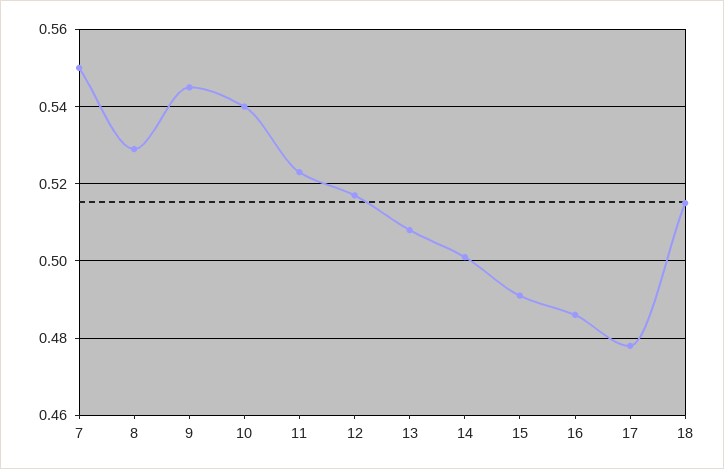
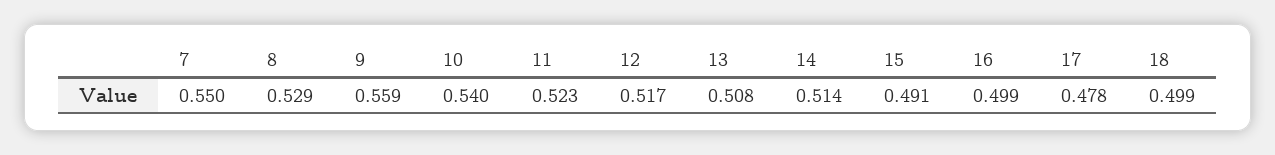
  {
    "7": 0.55,
    "8": 0.529,
-   "9": 0.545,
+   "9": 0.559,
    "10": 0.54,
    "11": 0.523,
    "12": 0.517,
    "13": 0.508,
-   "14": 0.5,
+   "14": 0.514,
    "15": 0.491,
-   "16": 0.485,
+   "16": 0.499,
    "17": 0.478,
-   "18": 0.515
+   "18": 0.499
  }

